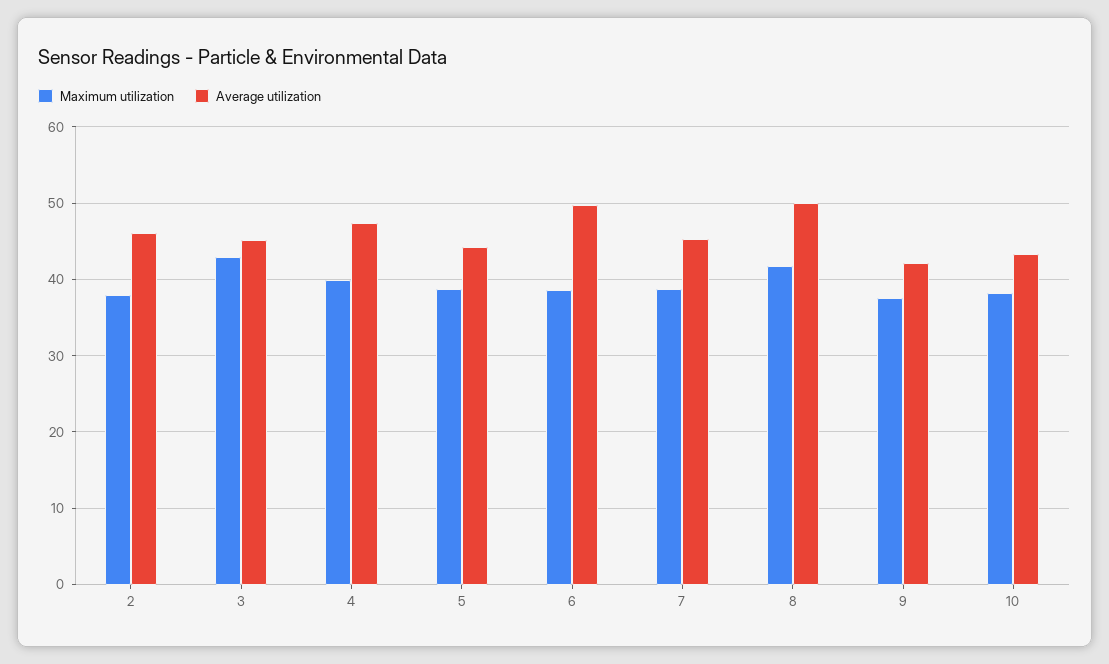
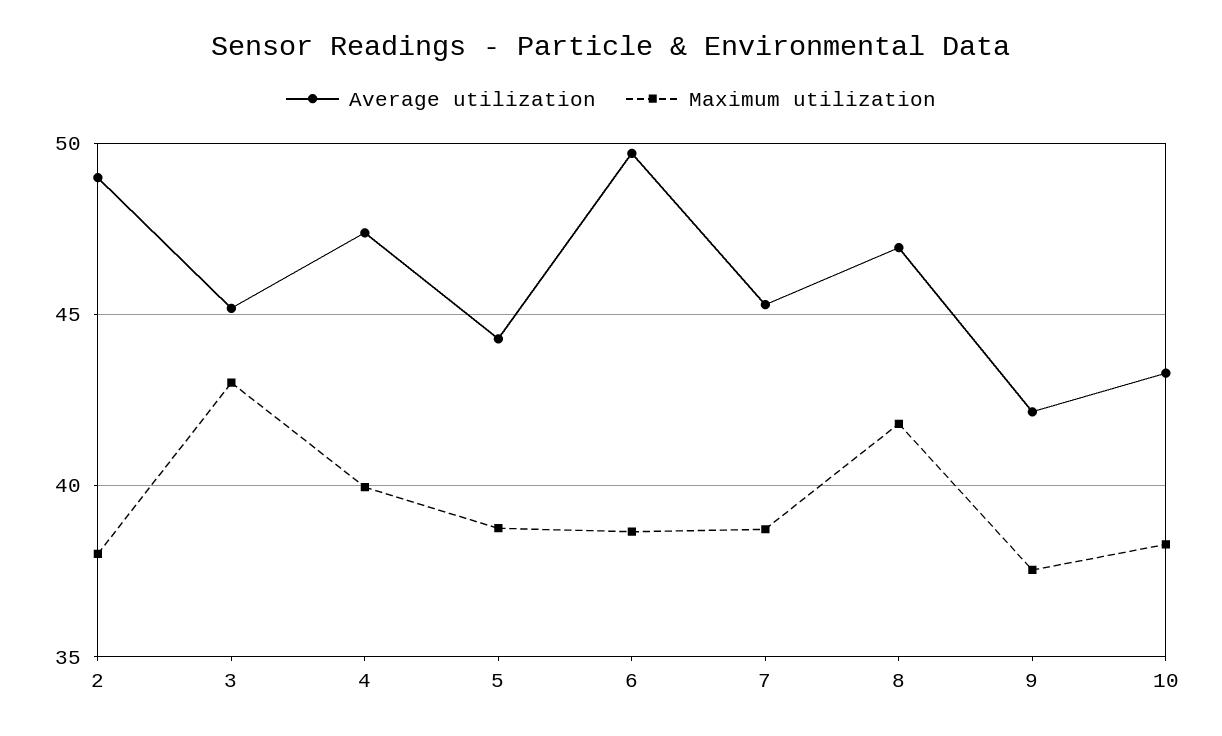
  {
    "Maximum utilization": {
      "2": 38,
      "3": 43,
      "4": 40,
      "5": 39,
      "6": 38.5,
      "7": 38.5,
      "8": 42,
      "9": 37.5,
      "10": 38.5
    },
    "Average utilization": {
-     "2": 46,
+     "2": 49,
      "3": 45,
      "4": 47.5,
      "5": 44.5,
      "6": 49.5,
      "7": 45.5,
-     "8": 50,
+     "8": 47,
      "9": 42,
      "10": 43.5
    }
  }

